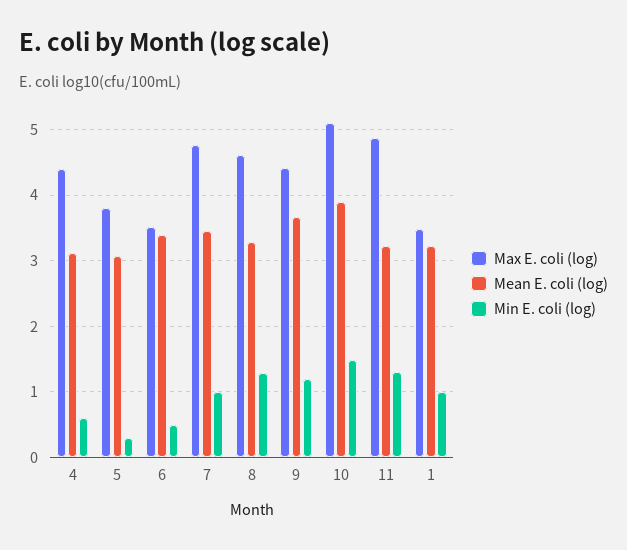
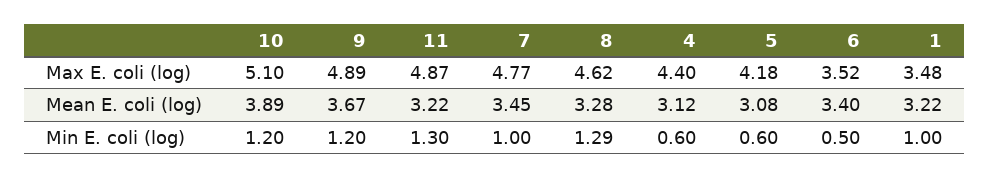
  {
    "Max E. coli (log)": {
      "4": 4.4,
-     "5": 3.8,
+     "5": 4.18,
      "6": 3.52,
      "7": 4.77,
      "8": 4.62,
-     "9": 4.4,
+     "9": 4.89,
      "10": 5.1,
      "11": 4.87,
      "1": 3.48
    },
    "Mean E. coli (log)": {
      "4": 3.12,
      "5": 3.08,
      "6": 3.4,
      "7": 3.45,
      "8": 3.28,
      "9": 3.67,
      "10": 3.89,
      "11": 3.22,
      "1": 3.22
    },
    "Min E. coli (log)": {
      "4": 0.6,
-     "5": 0.3,
+     "5": 0.6,
      "6": 0.5,
      "7": 1,
      "8": 1.29,
      "9": 1.2,
-     "10": 1.5,
+     "10": 1.2,
      "11": 1.3,
      "1": 1
    }
  }

